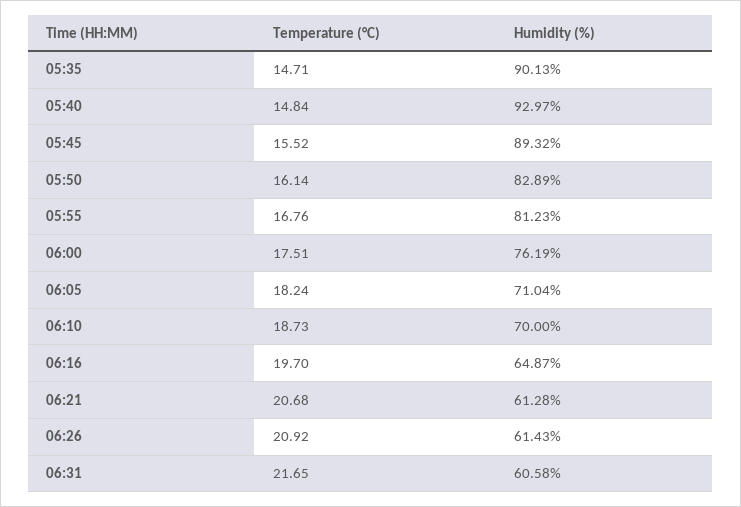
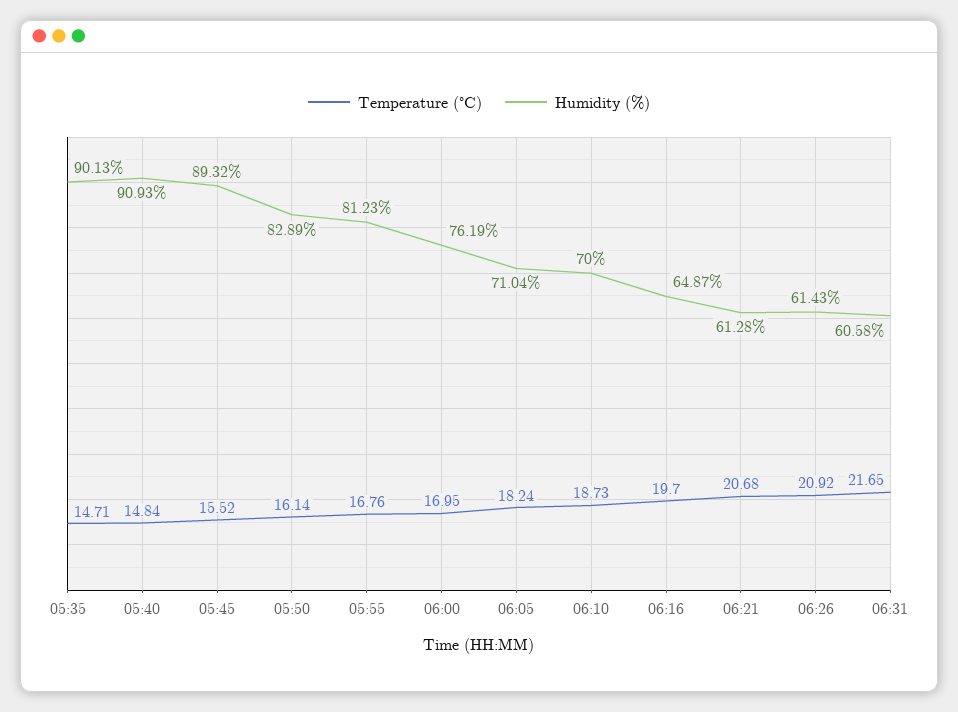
  {
    "Temperature (°C)": {
      "05:35": 14.71,
      "05:40": 14.84,
      "05:45": 15.52,
      "05:50": 16.14,
      "05:55": 16.76,
-     "06:00": 17.51,
+     "06:00": 16.95,
      "06:05": 18.24,
      "06:10": 18.73,
      "06:16": 19.7,
      "06:21": 20.68,
      "06:26": 20.92,
      "06:31": 21.65
    },
    "Humidity (%)": {
      "05:35": 90.13,
-     "05:40": 92.97,
+     "05:40": 90.93,
      "05:45": 89.32,
      "05:50": 82.89,
      "05:55": 81.23,
      "06:00": 76.19,
      "06:05": 71.04,
      "06:10": 70,
      "06:16": 64.87,
      "06:21": 61.28,
      "06:26": 61.43,
      "06:31": 60.58
    }
  }

